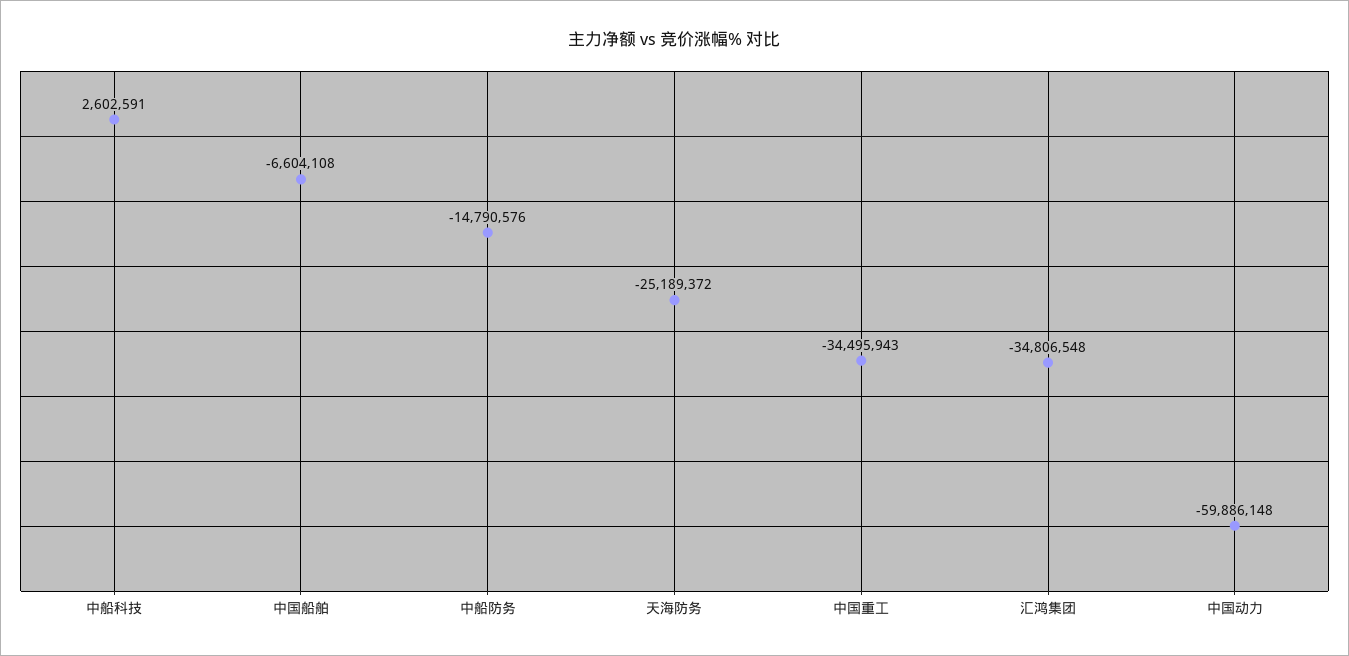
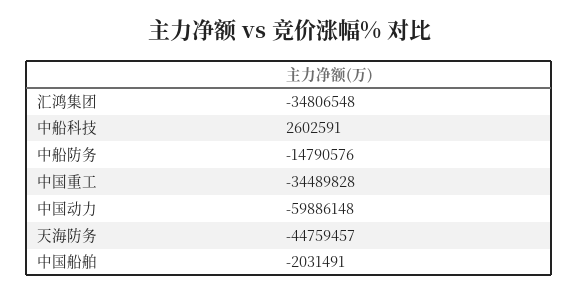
  {
    "中船科技": 2602591,
-   "中国船舶": -6604108,
+   "中国船舶": -2031491,
    "中船防务": -14790576,
-   "天海防务": -25189372,
+   "天海防务": -44759457,
-   "中国重工": -34495943,
+   "中国重工": -34489828,
    "汇鸿集团": -34806548,
    "中国动力": -59886148
  }

